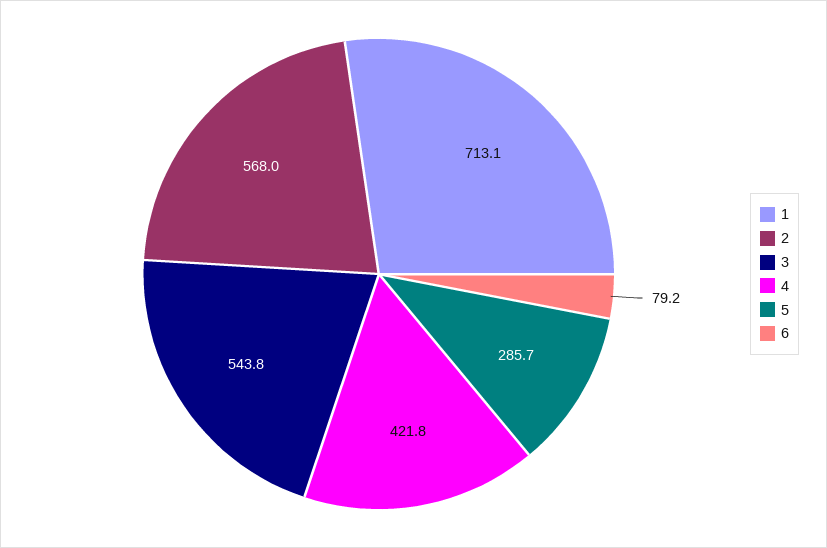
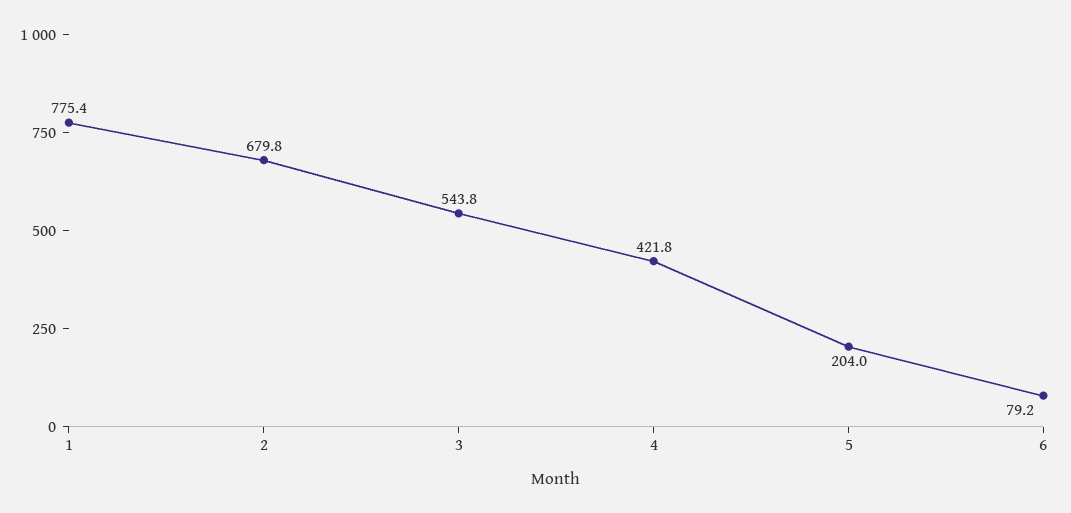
  {
-   "1": 713.1,
+   "1": 775.4,
-   "2": 568,
+   "2": 679.8,
    "3": 543.8,
    "4": 421.8,
-   "5": 285.7,
+   "5": 204,
    "6": 79.2
  }

